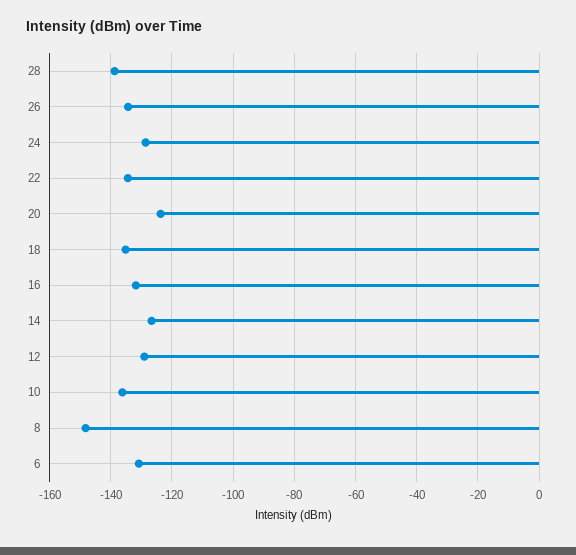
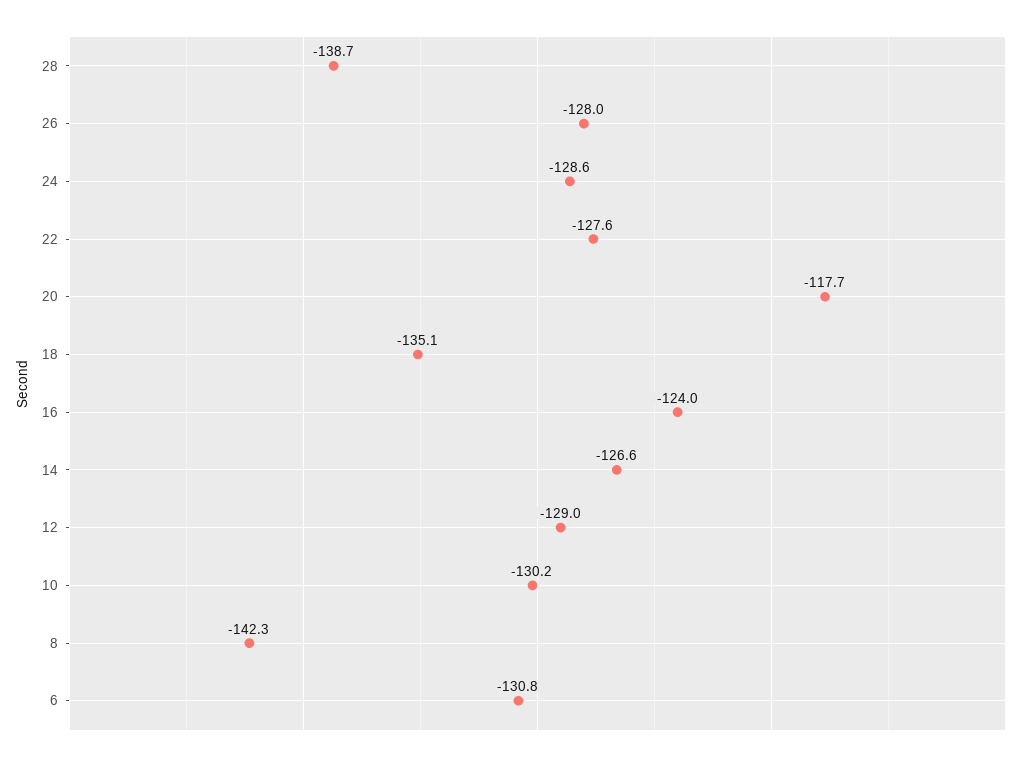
  {
    "28": -138.7,
-   "26": -134,
+   "26": -128,
    "24": -128.6,
-   "22": -134,
+   "22": -127.6,
-   "20": -124,
+   "20": -117.7,
    "18": -135.1,
-   "16": -132,
+   "16": -124,
    "14": -126.6,
    "12": -129,
-   "10": -136,
+   "10": -130.2,
-   "8": -148,
+   "8": -142.3,
    "6": -130.8
  }

